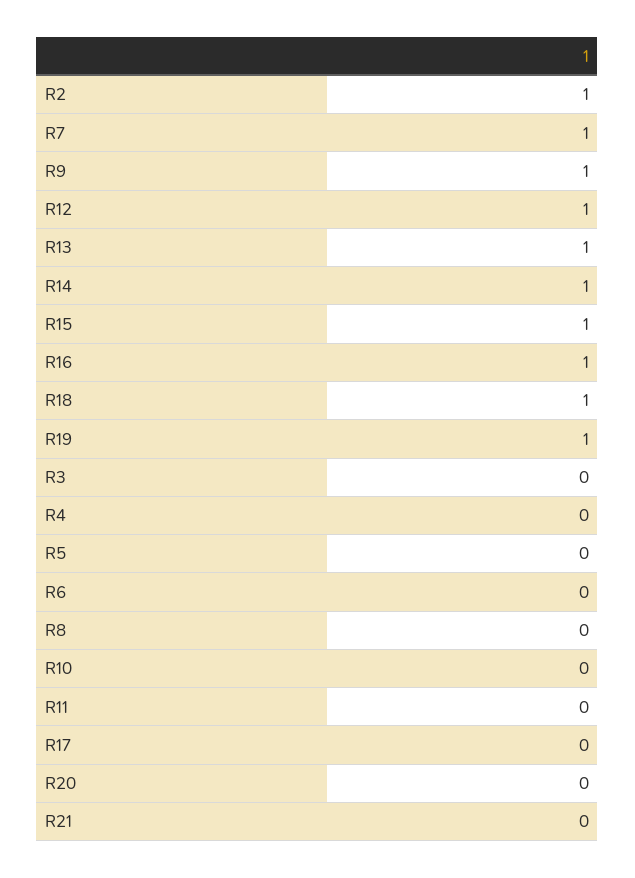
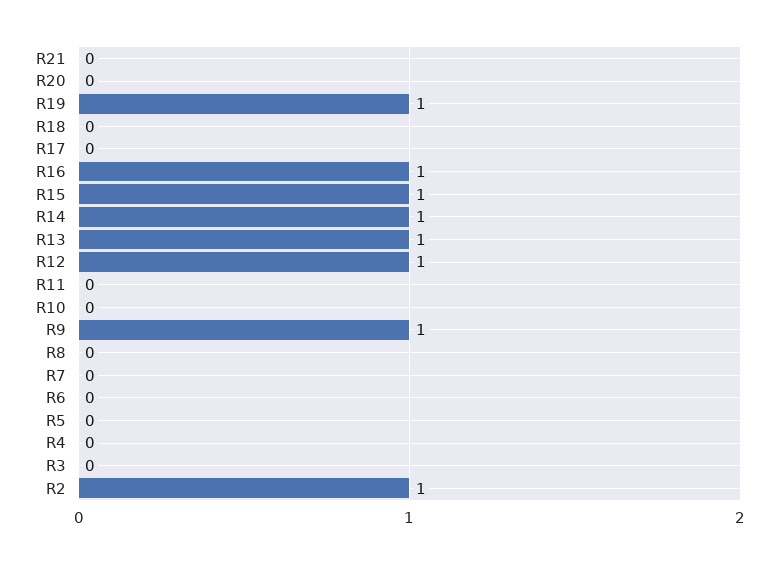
  {
    "R2": 1,
-   "R7": 1,
+   "R7": 0,
    "R9": 1,
    "R12": 1,
    "R13": 1,
    "R14": 1,
    "R15": 1,
    "R16": 1,
-   "R18": 1,
+   "R18": 0,
    "R19": 1,
    "R3": 0,
    "R4": 0,
    "R5": 0,
    "R6": 0,
    "R8": 0,
    "R10": 0,
    "R11": 0,
    "R17": 0,
    "R20": 0,
    "R21": 0
  }

